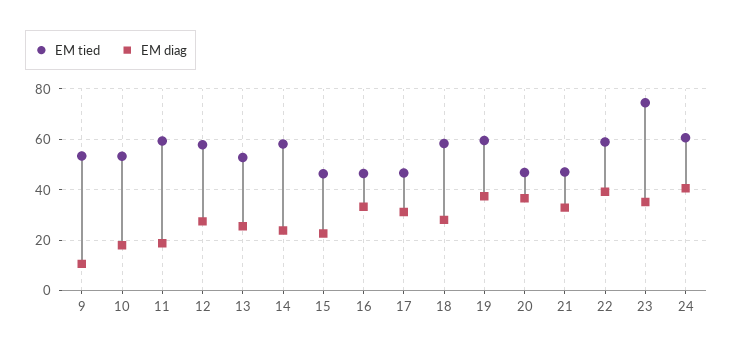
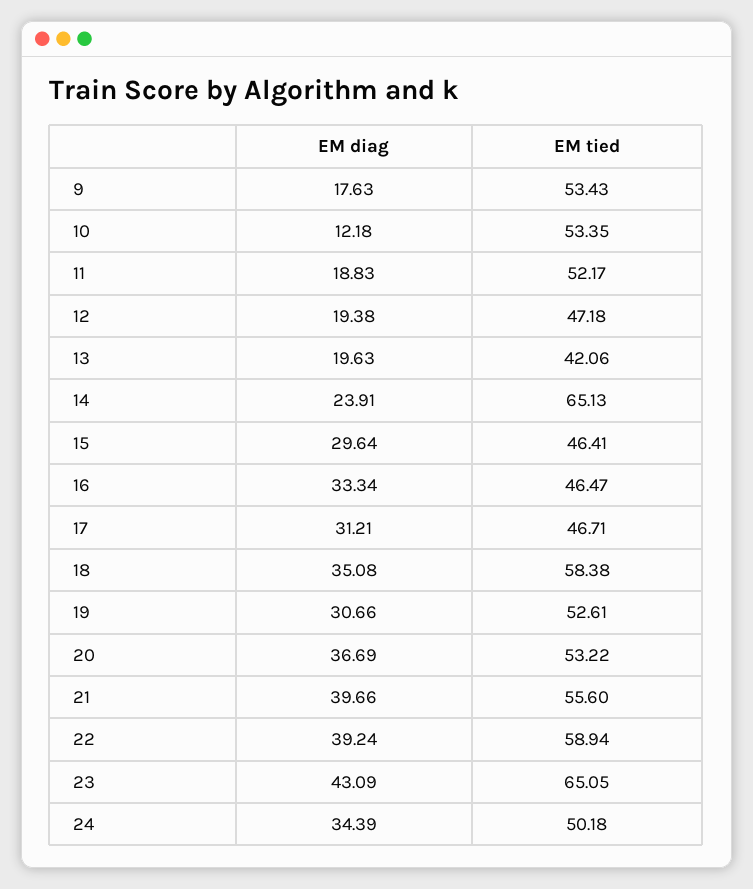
  {
    "EM tied": {
      "9": 53.43,
      "10": 53.35,
-     "11": 60,
+     "11": 52.17,
-     "12": 57.5,
+     "12": 47.18,
-     "13": 52.5,
+     "13": 42.06,
-     "14": 57.5,
+     "14": 65.13,
      "15": 46.41,
      "16": 46.47,
      "17": 46.71,
      "18": 58.38,
-     "19": 60,
+     "19": 52.61,
-     "20": 47.5,
+     "20": 53.22,
-     "21": 47.5,
+     "21": 55.6,
      "22": 58.94,
-     "23": 75,
+     "23": 65.05,
-     "24": 60
+     "24": 50.18
    },
    "EM diag": {
-     "9": 10,
+     "9": 17.63,
-     "10": 17.5,
+     "10": 12.18,
      "11": 18.83,
-     "12": 27.5,
+     "12": 19.38,
-     "13": 25,
+     "13": 19.63,
      "14": 23.91,
-     "15": 22.5,
+     "15": 29.64,
      "16": 33.34,
      "17": 31.21,
-     "18": 27.5,
+     "18": 35.08,
-     "19": 37.5,
+     "19": 30.66,
      "20": 36.69,
-     "21": 32.5,
+     "21": 39.66,
      "22": 39.24,
-     "23": 35,
+     "23": 43.09,
-     "24": 40
+     "24": 34.39
    }
  }

